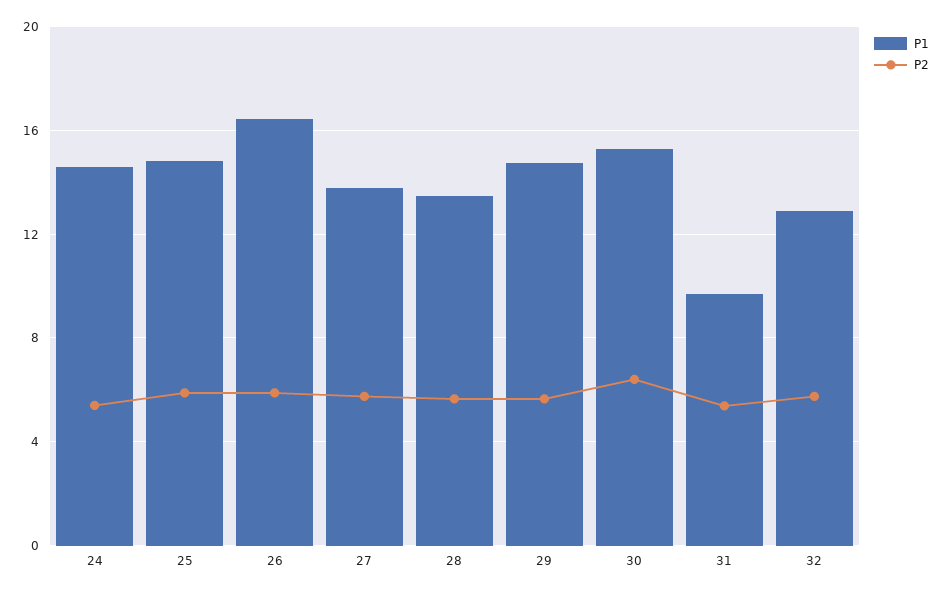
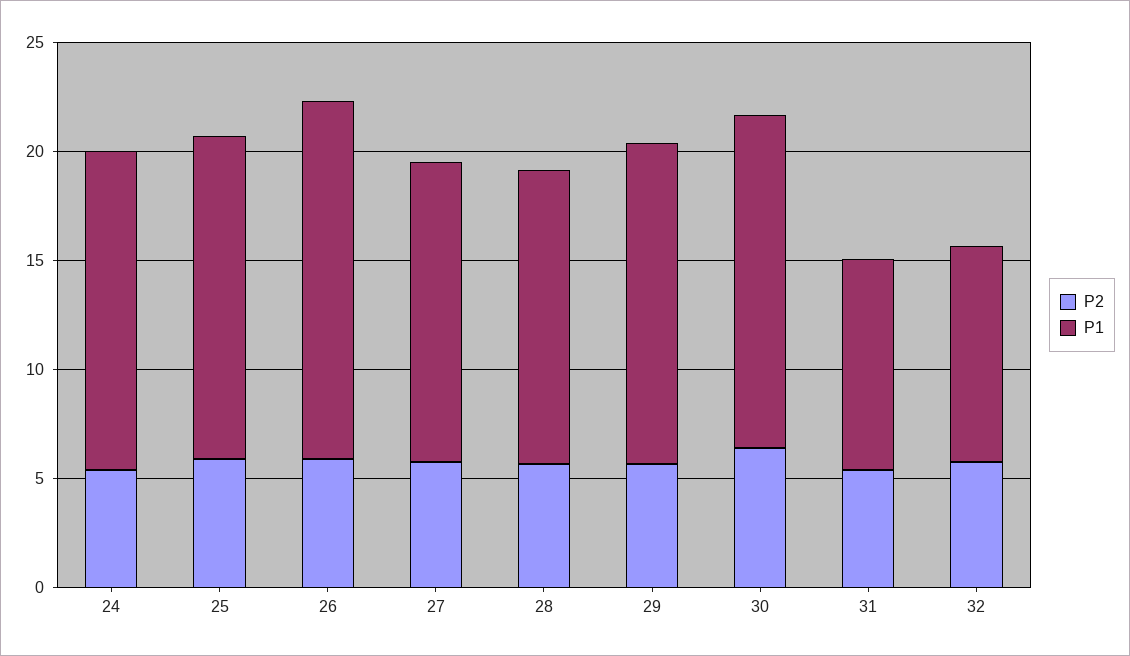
  {
    "P1": {
      "24": 14.5,
      "25": 15,
      "26": 16.5,
      "27": 14,
      "28": 13.5,
      "29": 14.5,
      "30": 15.5,
      "31": 9.5,
-     "32": 13
+     "32": 10
    },
    "P2": {
      "24": 5.5,
      "25": 6,
      "26": 6,
      "27": 6,
      "28": 5.5,
      "29": 5.5,
      "30": 6.5,
      "31": 5.5,
      "32": 6
    }
  }

